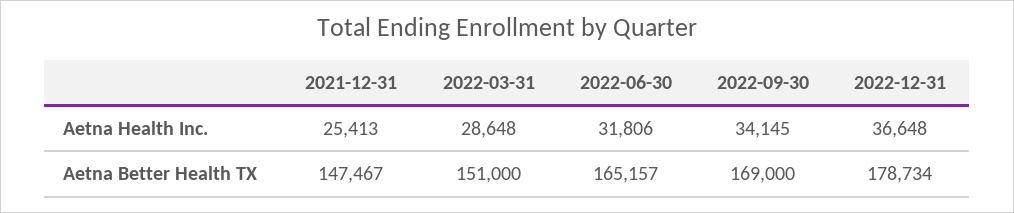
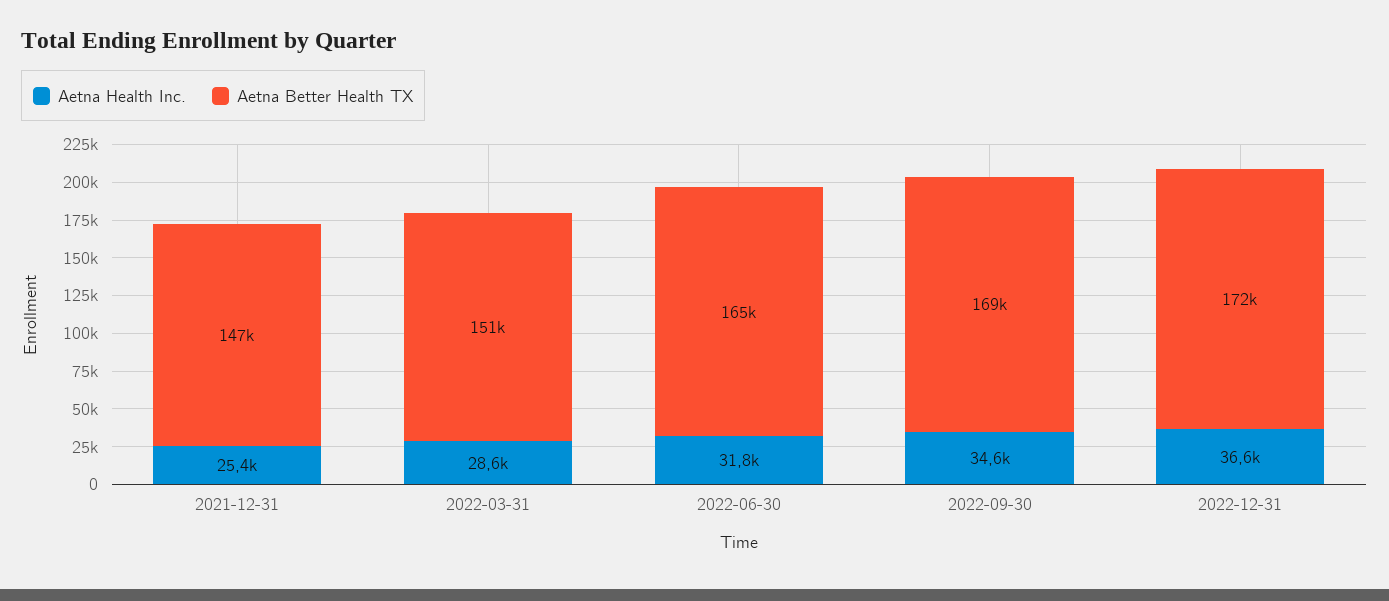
  {
    "Aetna Health Inc.": {
      "2021-12-31": 25413,
      "2022-03-31": 28648,
      "2022-06-30": 31806,
-     "2022-09-30": 34145,
+     "2022-09-30": 34600,
      "2022-12-31": 36648
    },
    "Aetna Better Health TX": {
      "2021-12-31": 147467,
      "2022-03-31": 151000,
      "2022-06-30": 165157,
      "2022-09-30": 169000,
-     "2022-12-31": 178734
+     "2022-12-31": 172000
    }
  }

